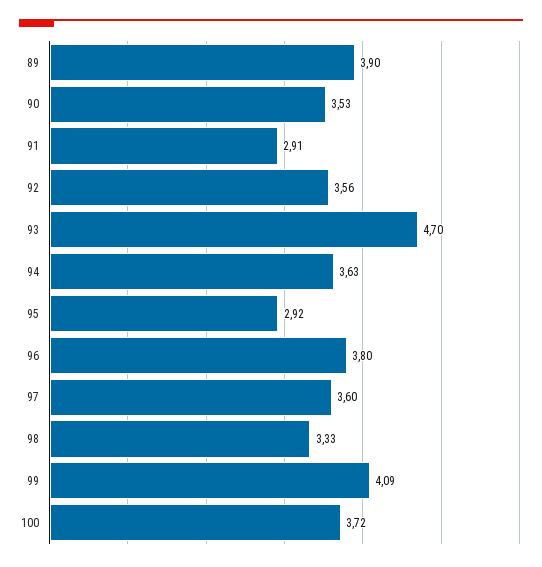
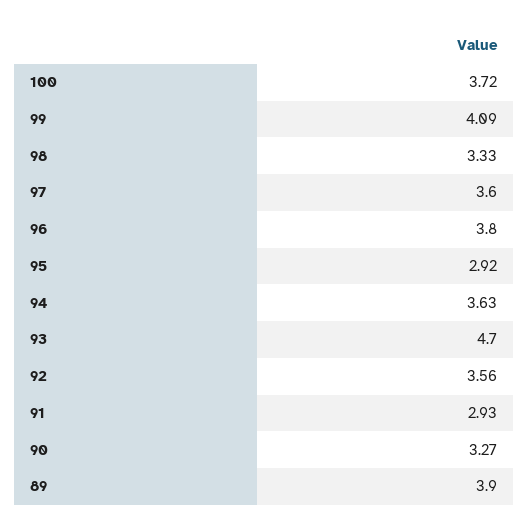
  {
    "89": 3.9,
-   "90": 3.53,
+   "90": 3.27,
-   "91": 2.91,
+   "91": 2.93,
    "92": 3.56,
    "93": 4.7,
    "94": 3.63,
    "95": 2.92,
    "96": 3.8,
    "97": 3.6,
    "98": 3.33,
    "99": 4.09,
    "100": 3.72
  }

